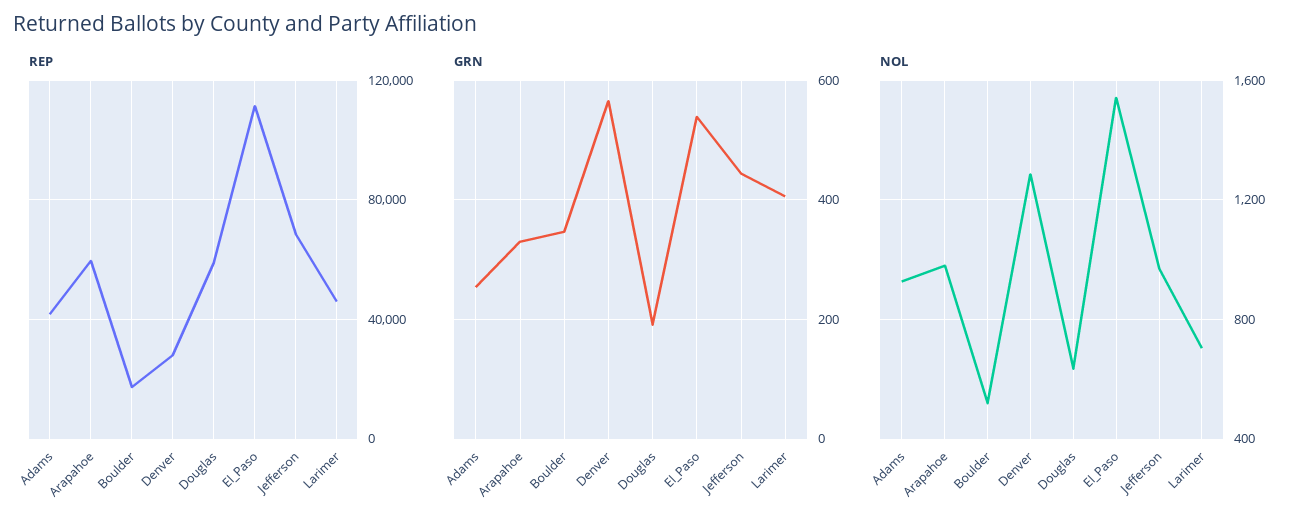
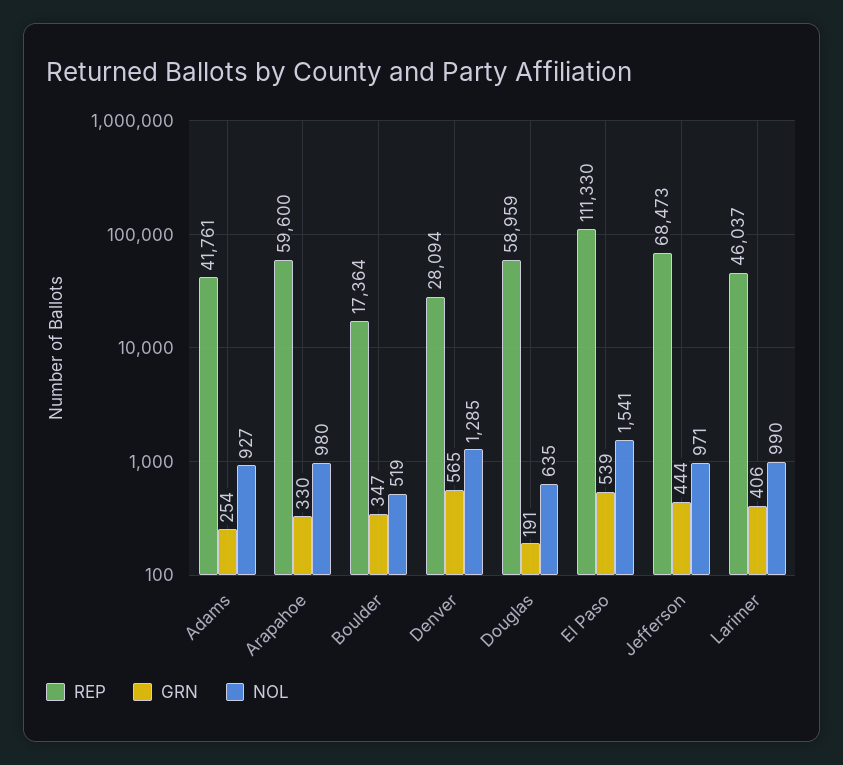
  {
    "REP": {
      "Adams": 41761,
      "Arapahoe": 59600,
      "Boulder": 17364,
      "Denver": 28094,
      "Douglas": 58959,
      "El_Paso": 111330,
      "Jefferson": 68473,
      "Larimer": 46037
    },
    "GRN": {
      "Adams": 254,
      "Arapahoe": 330,
      "Boulder": 347,
      "Denver": 565,
      "Douglas": 191,
      "El_Paso": 539,
      "Jefferson": 444,
      "Larimer": 406
    },
    "NOL": {
      "Adams": 927,
      "Arapahoe": 980,
      "Boulder": 519,
      "Denver": 1285,
      "Douglas": 635,
      "El_Paso": 1541,
      "Jefferson": 971,
-     "Larimer": 700
+     "Larimer": 990
    }
  }

